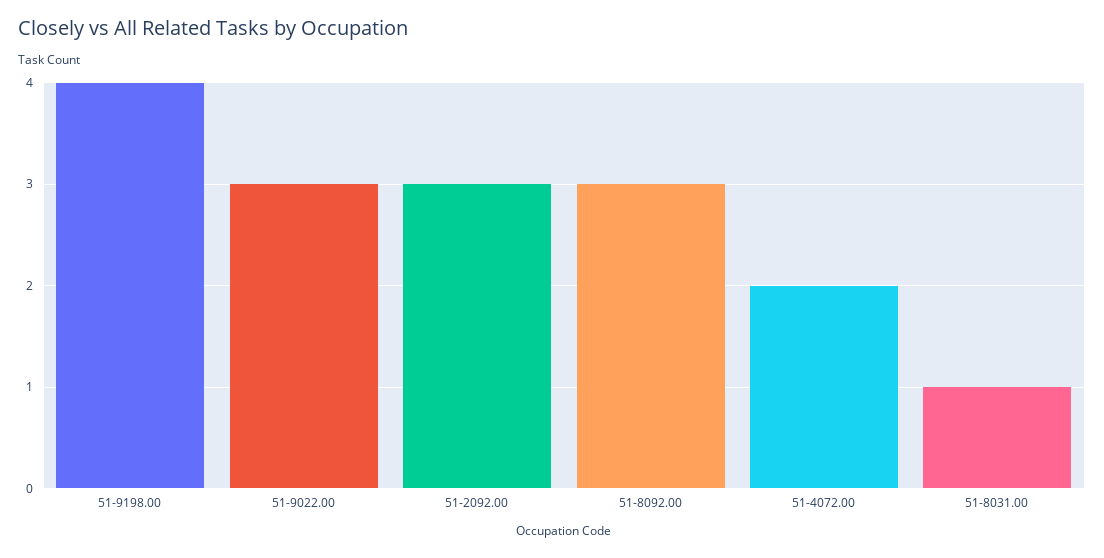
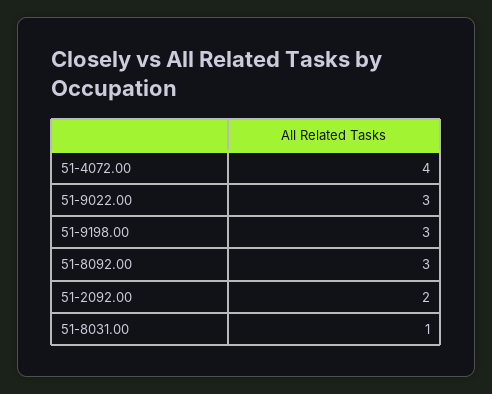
  {
-   "51-9198.00": 4,
+   "51-9198.00": 3,
    "51-9022.00": 3,
-   "51-2092.00": 3,
+   "51-2092.00": 2,
    "51-8092.00": 3,
-   "51-4072.00": 2,
+   "51-4072.00": 4,
    "51-8031.00": 1
  }

